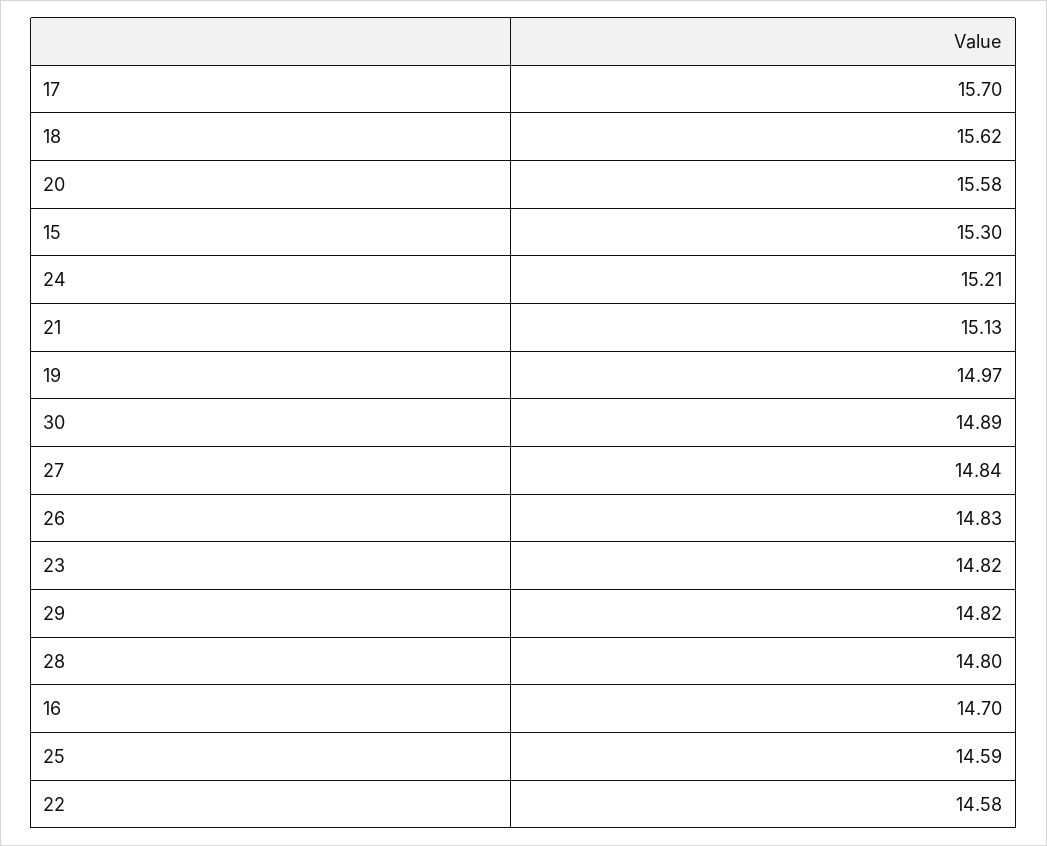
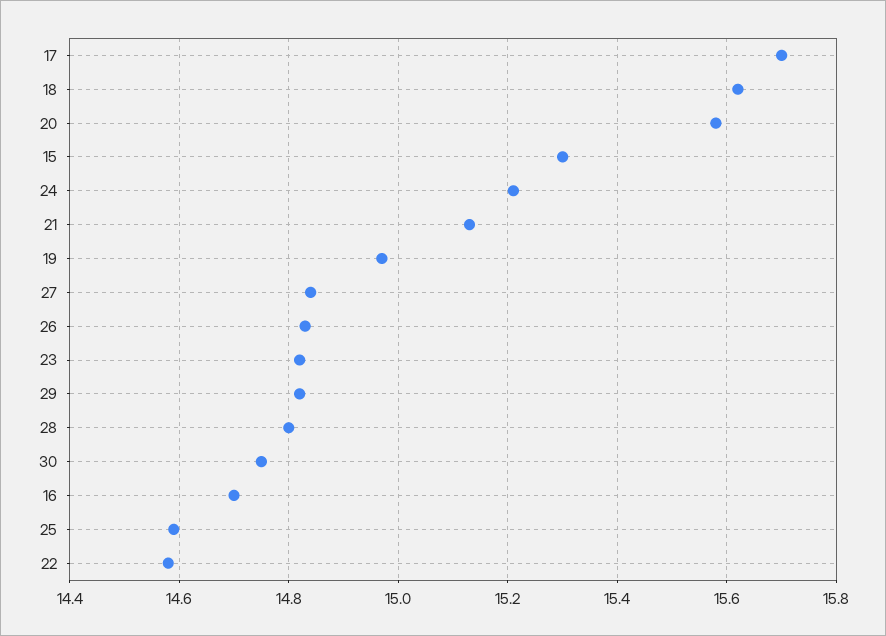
  {
    "17": 15.7,
    "18": 15.62,
    "20": 15.58,
    "15": 15.3,
    "24": 15.21,
    "21": 15.13,
    "19": 14.97,
-   "30": 14.89,
+   "30": 14.75,
    "27": 14.84,
    "26": 14.83,
    "23": 14.82,
    "29": 14.82,
    "28": 14.8,
    "16": 14.7,
    "25": 14.59,
    "22": 14.58
  }

